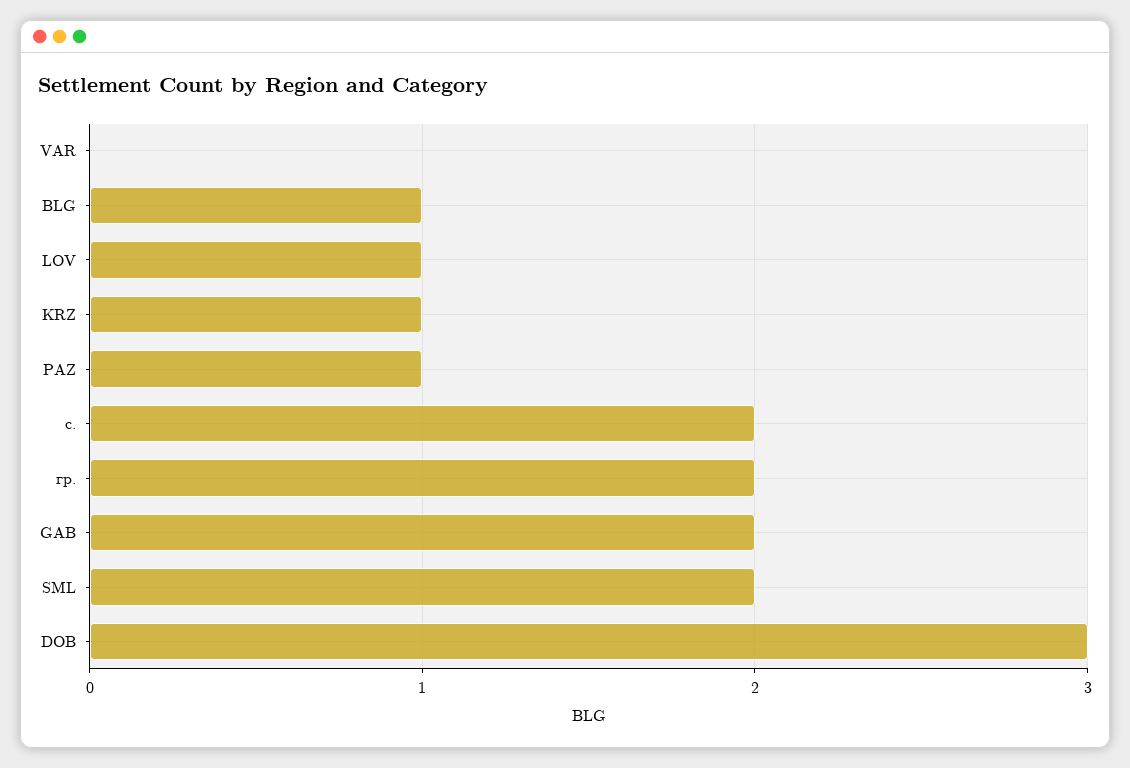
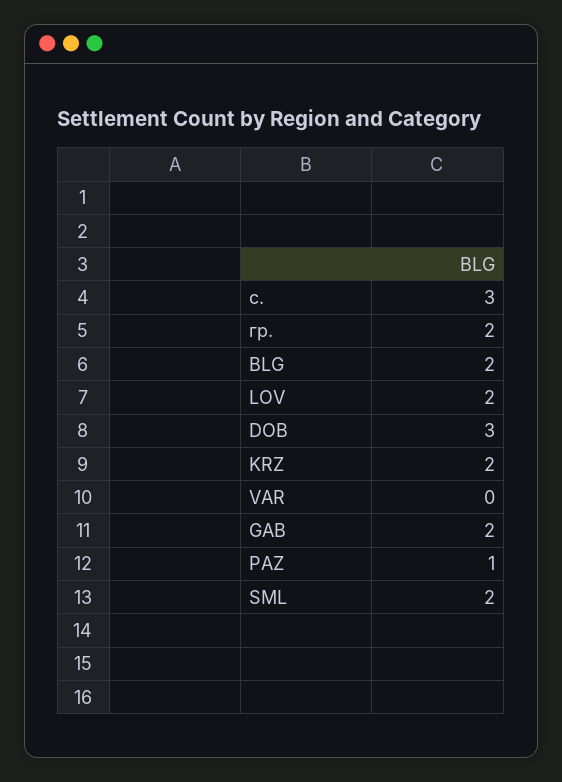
  {
    "VAR": 0,
-   "BLG": 1,
+   "BLG": 2,
-   "LOV": 1,
+   "LOV": 2,
-   "KRZ": 1,
+   "KRZ": 2,
    "PAZ": 1,
-   "с.": 2,
+   "с.": 3,
    "гр.": 2,
    "GAB": 2,
    "SML": 2,
    "DOB": 3
  }

